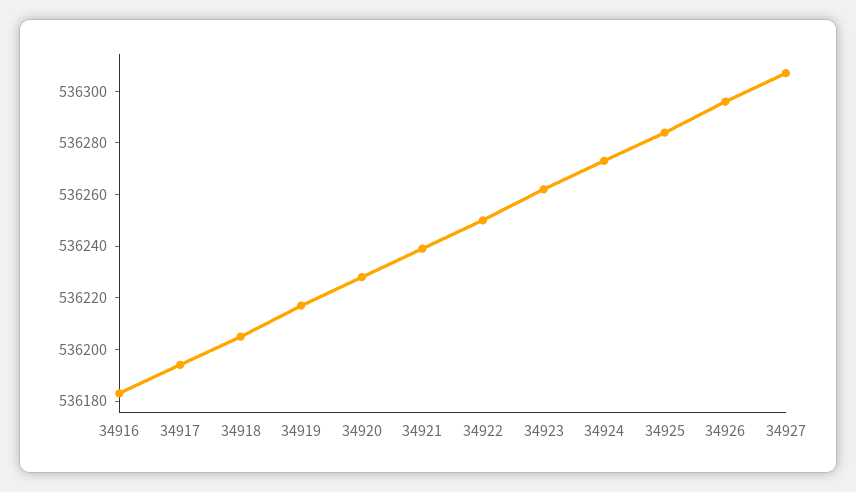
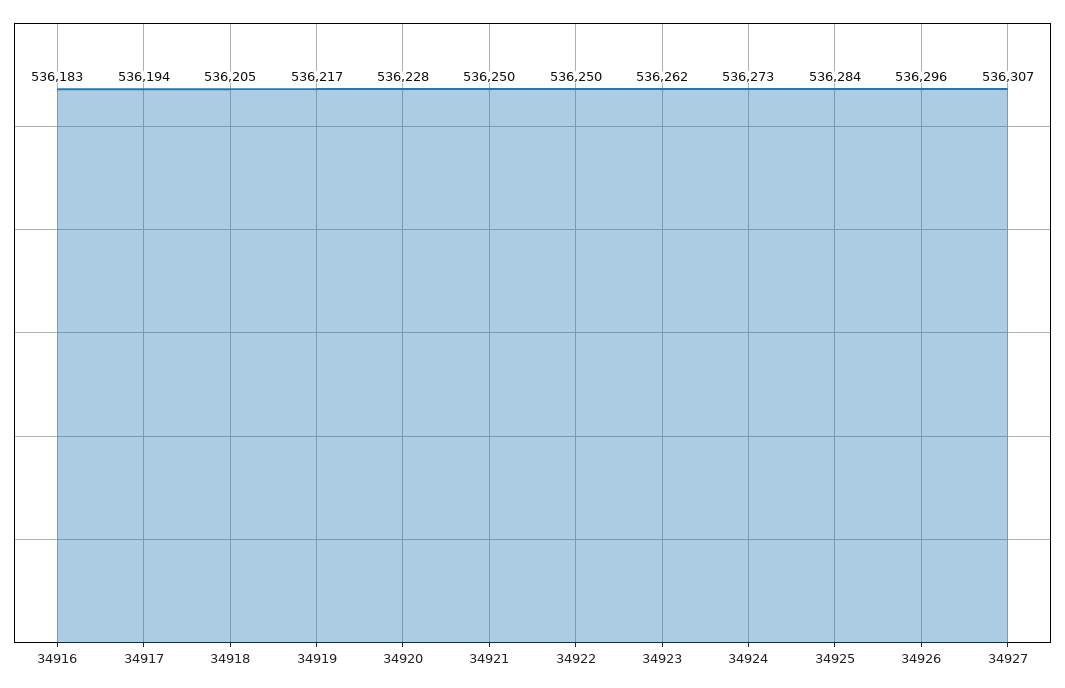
  {
    "34916": 536183,
    "34917": 536194,
    "34918": 536205,
    "34919": 536217,
    "34920": 536228,
-   "34921": 536240,
+   "34921": 536250,
    "34922": 536250,
    "34923": 536262,
    "34924": 536273,
    "34925": 536284,
    "34926": 536296,
    "34927": 536307
  }

